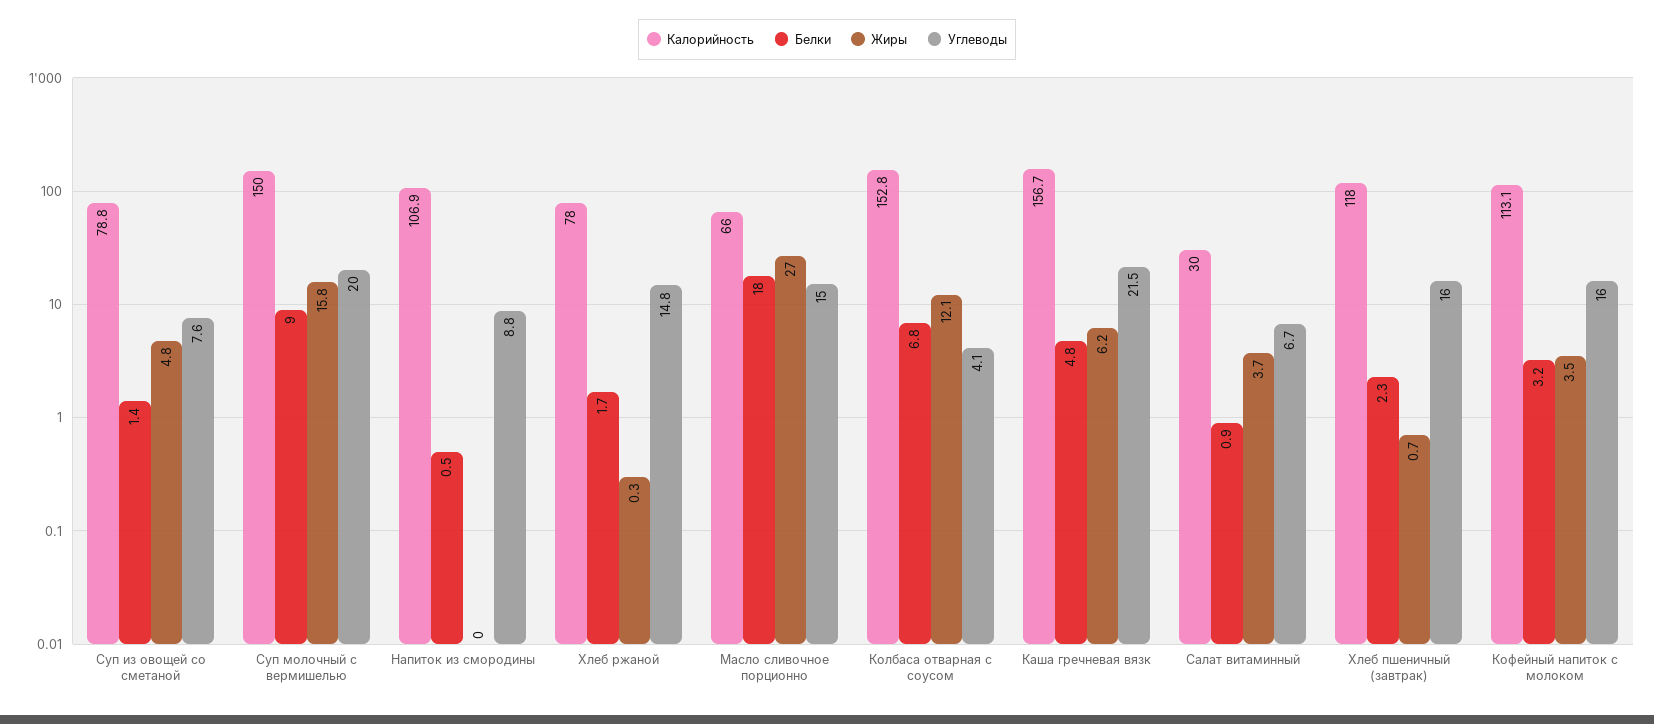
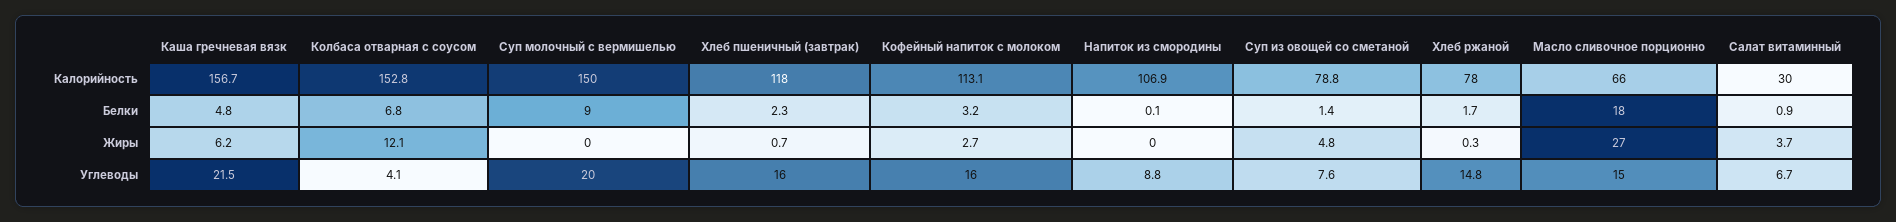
  {
    "Калорийность": {
      "Суп из овощей со сметаной": 78.8,
      "Суп молочный с вермишелью": 150,
      "Напиток из смородины": 106.9,
      "Хлеб ржаной": 78,
      "Масло сливочное порционно": 66,
      "Колбаса отварная с соусом": 152.8,
      "Каша гречневая вязк": 156.7,
      "Салат витаминный": 30,
      "Хлеб пшеничный (завтрак)": 118,
      "Кофейный напиток с молоком": 113.1
    },
    "Белки": {
      "Суп из овощей со сметаной": 1.4,
      "Суп молочный с вермишелью": 9,
-     "Напиток из смородины": 0.5,
+     "Напиток из смородины": 0.1,
      "Хлеб ржаной": 1.7,
      "Масло сливочное порционно": 18,
      "Колбаса отварная с соусом": 6.8,
      "Каша гречневая вязк": 4.8,
      "Салат витаминный": 0.9,
      "Хлеб пшеничный (завтрак)": 2.3,
      "Кофейный напиток с молоком": 3.2
    },
    "Жиры": {
      "Суп из овощей со сметаной": 4.8,
-     "Суп молочный с вермишелью": 15.8,
+     "Суп молочный с вермишелью": 0,
      "Напиток из смородины": 0,
      "Хлеб ржаной": 0.3,
      "Масло сливочное порционно": 27,
      "Колбаса отварная с соусом": 12.1,
      "Каша гречневая вязк": 6.2,
      "Салат витаминный": 3.7,
      "Хлеб пшеничный (завтрак)": 0.7,
-     "Кофейный напиток с молоком": 3.5
+     "Кофейный напиток с молоком": 2.7
    },
    "Углеводы": {
      "Суп из овощей со сметаной": 7.6,
      "Суп молочный с вермишелью": 20,
      "Напиток из смородины": 8.8,
      "Хлеб ржаной": 14.8,
      "Масло сливочное порционно": 15,
      "Колбаса отварная с соусом": 4.1,
      "Каша гречневая вязк": 21.5,
      "Салат витаминный": 6.7,
      "Хлеб пшеничный (завтрак)": 16,
      "Кофейный напиток с молоком": 16
    }
  }

